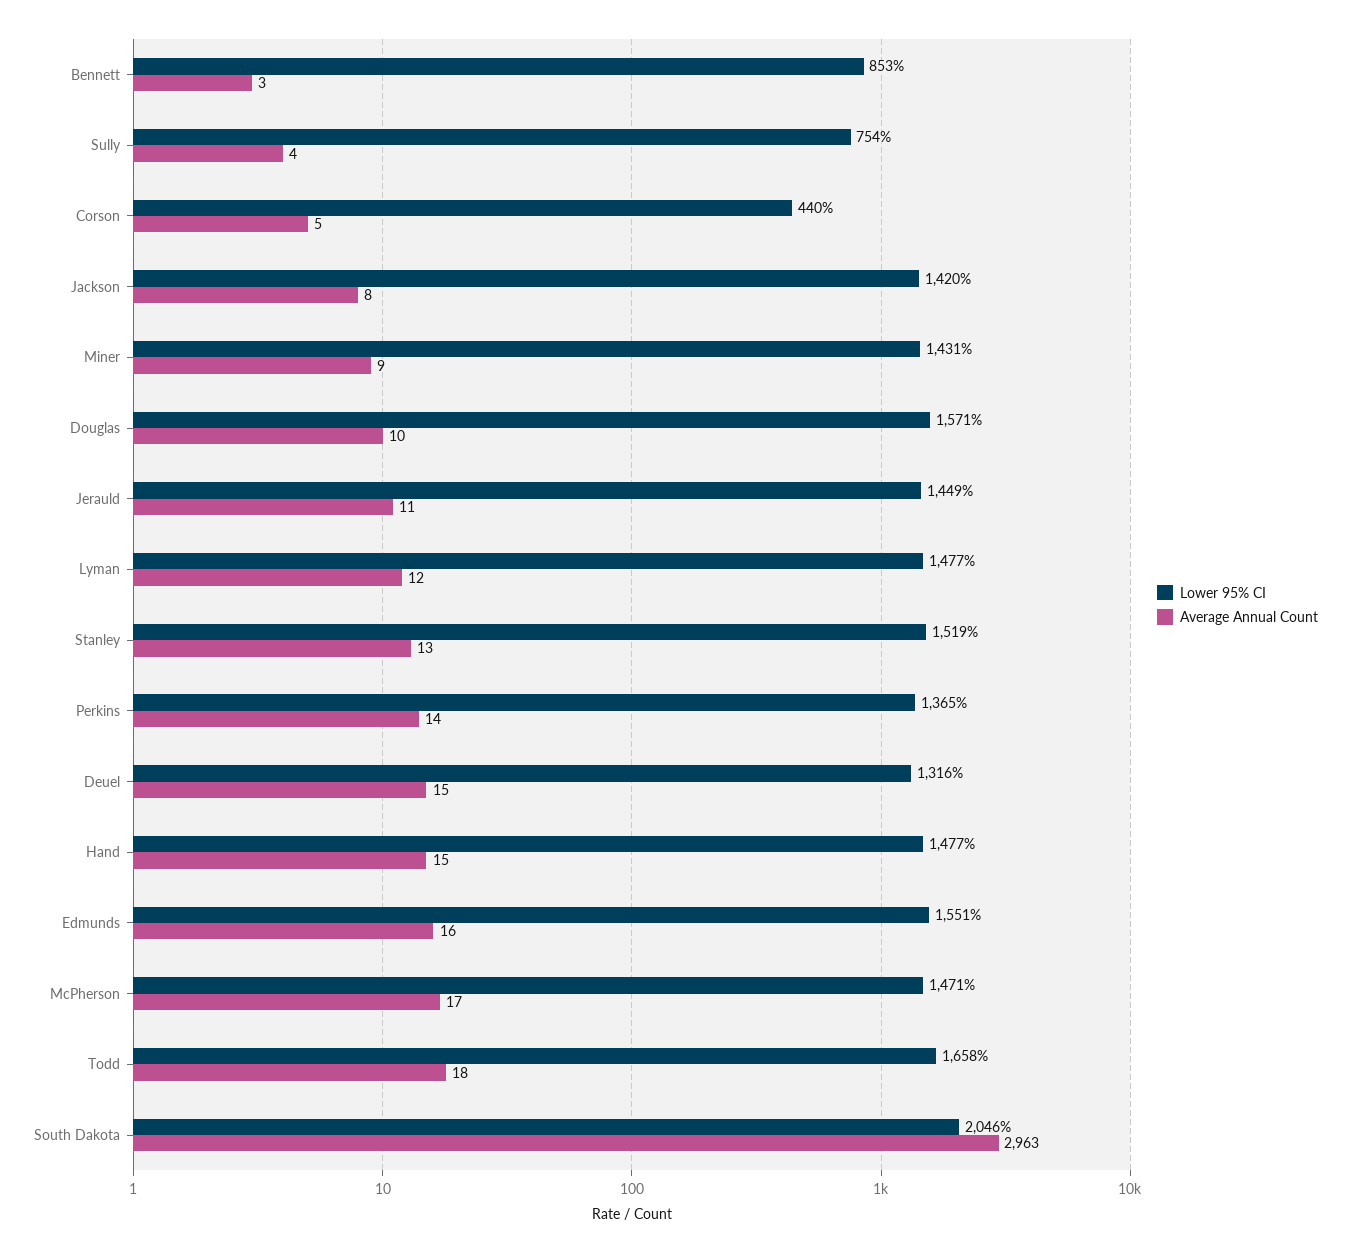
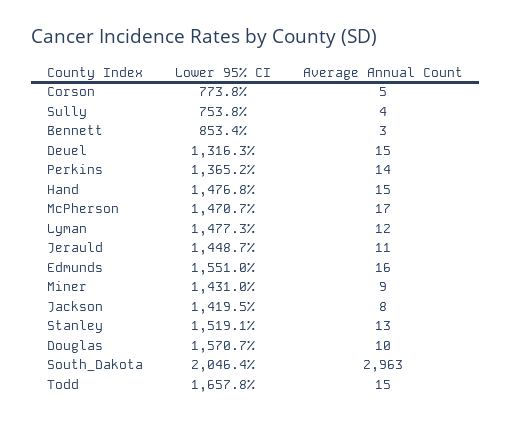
  {
    "Lower 95% CI": {
      "Bennett": 853.4,
      "Sully": 753.8,
-     "Corson": 440,
+     "Corson": 773.8,
      "Jackson": 1419.5,
      "Miner": 1431,
      "Douglas": 1570.7,
      "Jerauld": 1448.7,
      "Lyman": 1477.3,
      "Stanley": 1519.1,
      "Perkins": 1365.2,
      "Deuel": 1316.3,
      "Hand": 1476.8,
      "Edmunds": 1551,
      "McPherson": 1470.7,
      "Todd": 1657.8,
      "South Dakota": 2046.4
    },
    "Average Annual Count": {
      "Bennett": 3,
      "Sully": 4,
      "Corson": 5,
      "Jackson": 8,
      "Miner": 9,
      "Douglas": 10,
      "Jerauld": 11,
      "Lyman": 12,
      "Stanley": 13,
      "Perkins": 14,
      "Deuel": 15,
      "Hand": 15,
      "Edmunds": 16,
      "McPherson": 17,
-     "Todd": 18,
+     "Todd": 15,
      "South Dakota": 2963
    }
  }

